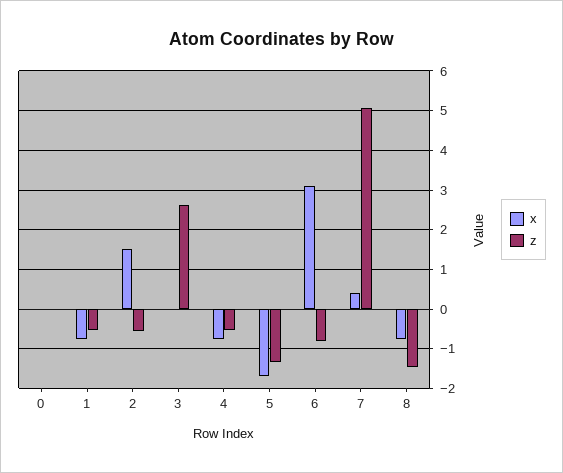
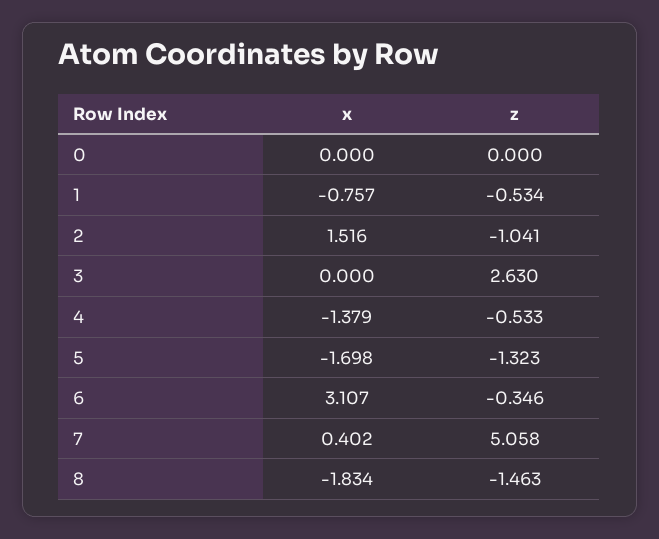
  {
    "x": {
      "0": 0,
      "1": -0.757,
      "2": 1.516,
      "3": 0,
-     "4": -0.8,
+     "4": -1.379,
      "5": -1.698,
      "6": 3.107,
      "7": 0.402,
-     "8": -0.8
+     "8": -1.834
    },
    "z": {
      "0": 0,
      "1": -0.534,
-     "2": -0.6,
+     "2": -1.041,
      "3": 2.63,
      "4": -0.533,
      "5": -1.323,
-     "6": -0.8,
+     "6": -0.346,
      "7": 5.058,
      "8": -1.463
    }
  }

